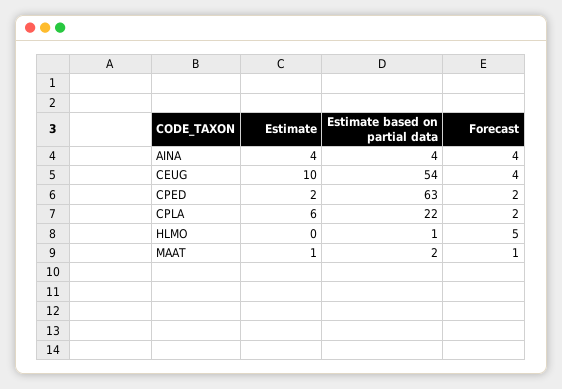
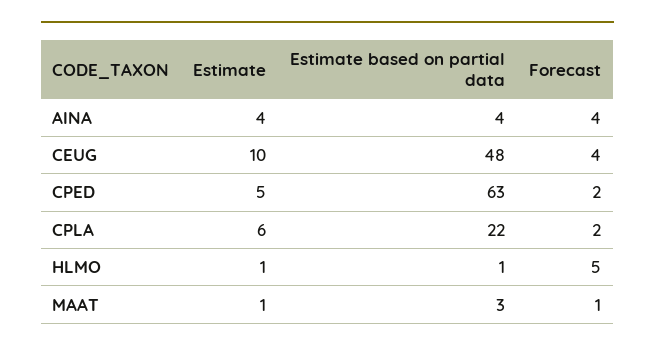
  {
    "Estimate": {
      "AINA": 4,
      "CEUG": 10,
-     "CPED": 2,
+     "CPED": 5,
      "CPLA": 6,
-     "HLMO": 0,
+     "HLMO": 1,
      "MAAT": 1
    },
    "Estimate based on partial data": {
      "AINA": 4,
-     "CEUG": 54,
+     "CEUG": 48,
      "CPED": 63,
      "CPLA": 22,
      "HLMO": 1,
-     "MAAT": 2
+     "MAAT": 3
    },
    "Forecast": {
      "AINA": 4,
      "CEUG": 4,
      "CPED": 2,
      "CPLA": 2,
      "HLMO": 5,
      "MAAT": 1
    }
  }

